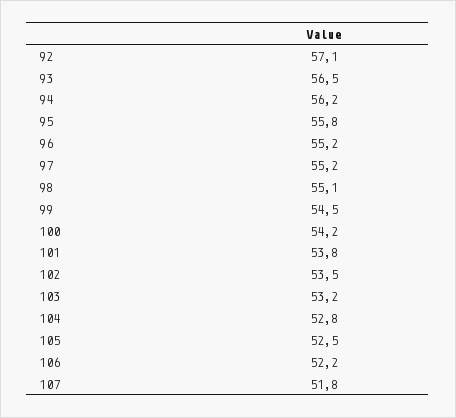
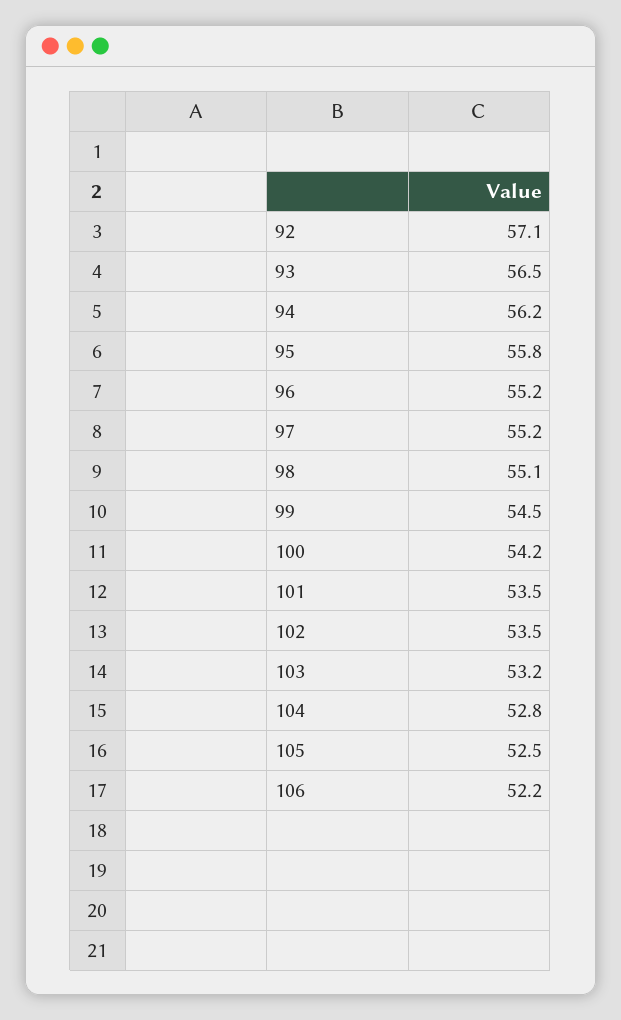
  {
    "92": 57.1,
    "93": 56.5,
    "94": 56.2,
    "95": 55.8,
    "96": 55.2,
    "97": 55.2,
    "98": 55.1,
    "99": 54.5,
    "100": 54.2,
-   "101": 53.8,
+   "101": 53.5,
    "102": 53.5,
    "103": 53.2,
    "104": 52.8,
    "105": 52.5,
-   "106": 52.2,
+   "106": 52.2
-   "107": 51.8
  }

